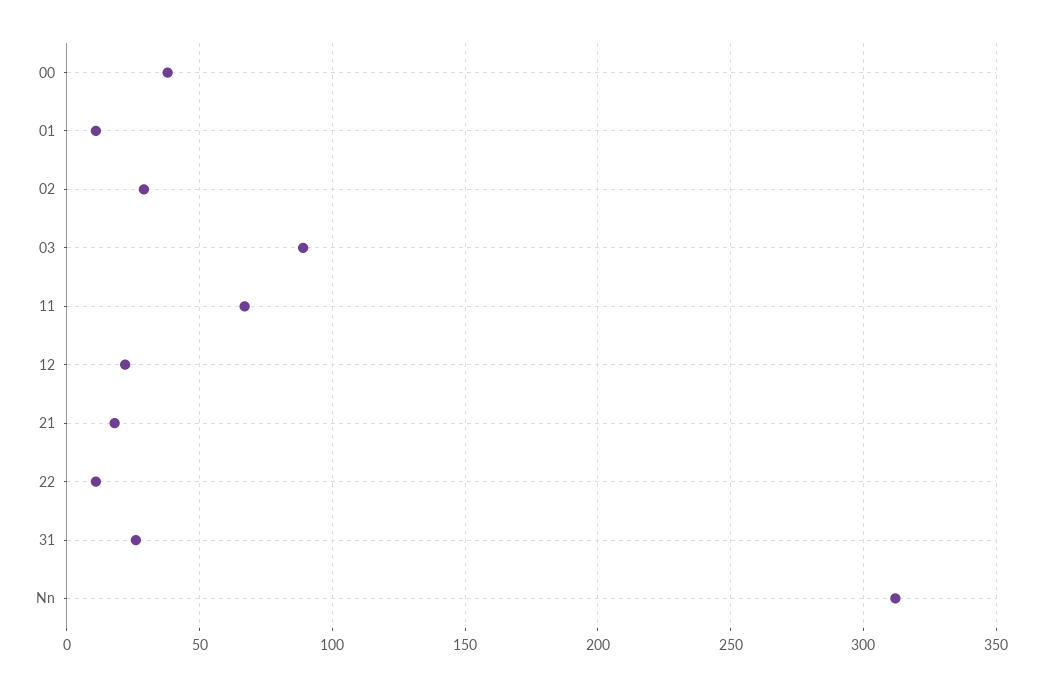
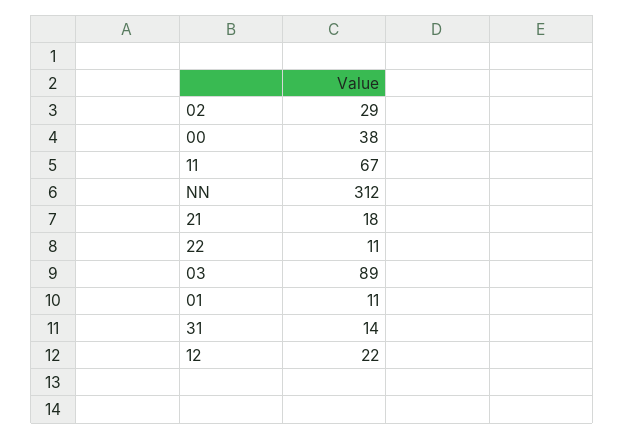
  {
    "00": 38,
    "01": 11,
    "02": 29,
    "03": 89,
    "11": 67,
    "12": 22,
    "21": 18,
    "22": 11,
-   "31": 25,
+   "31": 14,
    "Nn": 312
  }

